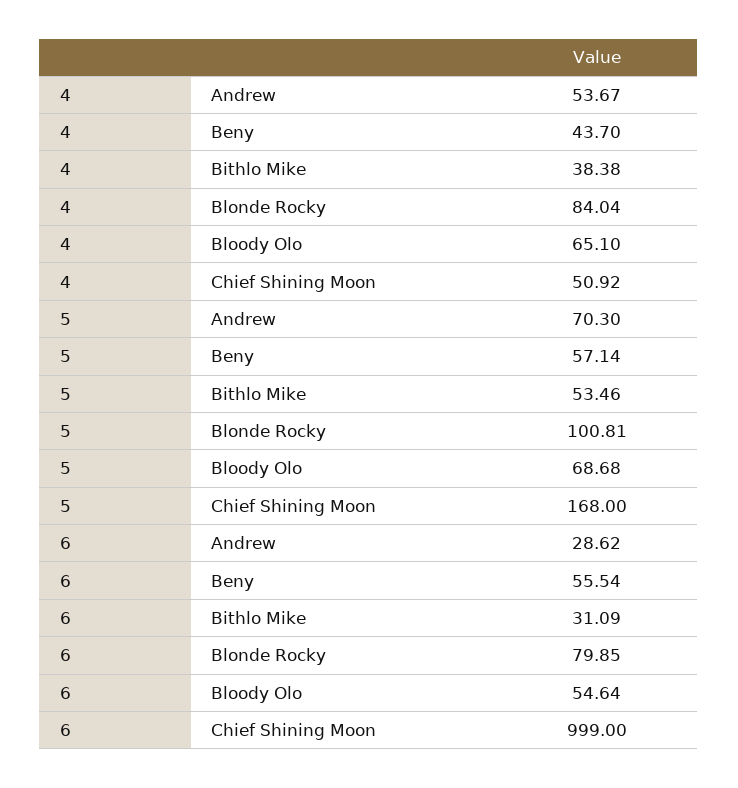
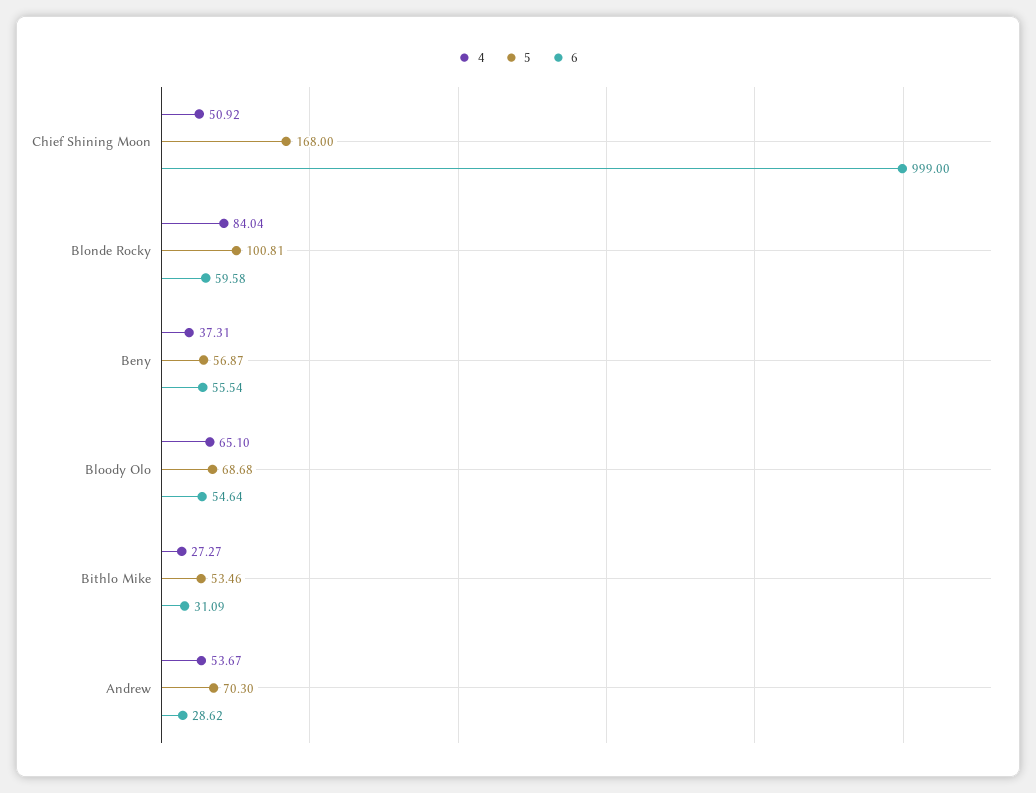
  {
    "4": {
      "Andrew": 53.67,
-     "Beny": 43.7,
+     "Beny": 37.31,
-     "Bithlo Mike": 38.38,
+     "Bithlo Mike": 27.27,
      "Blonde Rocky": 84.04,
      "Bloody Olo": 65.1,
      "Chief Shining Moon": 50.92
    },
    "5": {
      "Andrew": 70.3,
-     "Beny": 57.14,
+     "Beny": 56.87,
      "Bithlo Mike": 53.46,
      "Blonde Rocky": 100.81,
      "Bloody Olo": 68.68,
      "Chief Shining Moon": 168
    },
    "6": {
      "Andrew": 28.62,
      "Beny": 55.54,
      "Bithlo Mike": 31.09,
-     "Blonde Rocky": 79.85,
+     "Blonde Rocky": 59.58,
      "Bloody Olo": 54.64,
      "Chief Shining Moon": 999
    }
  }

